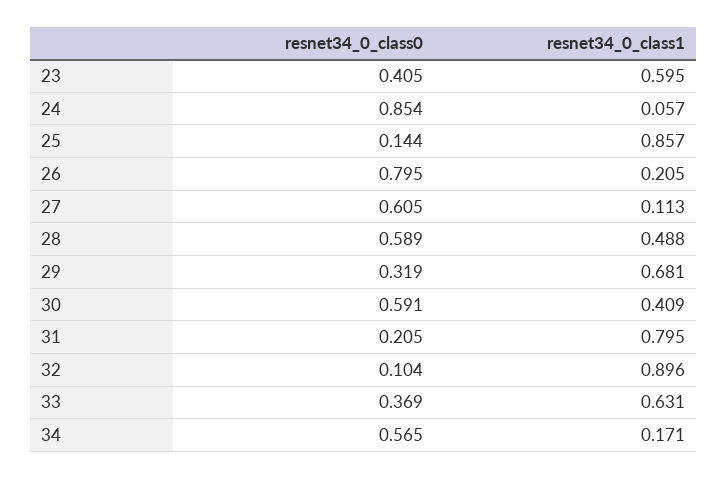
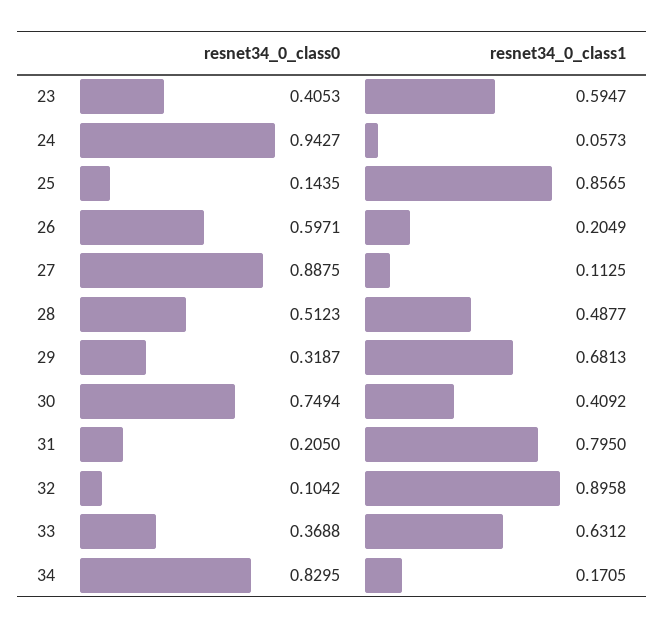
  {
    "resnet34_0_class0": {
      "23": 0.4053,
-     "24": 0.854,
+     "24": 0.9427,
      "25": 0.1435,
-     "26": 0.795,
+     "26": 0.5971,
-     "27": 0.605,
+     "27": 0.8875,
-     "28": 0.589,
+     "28": 0.5123,
      "29": 0.3187,
-     "30": 0.591,
+     "30": 0.7494,
      "31": 0.205,
      "32": 0.1042,
      "33": 0.3688,
-     "34": 0.565
+     "34": 0.8295
    },
    "resnet34_0_class1": {
      "23": 0.5947,
      "24": 0.0573,
      "25": 0.8565,
      "26": 0.2049,
      "27": 0.1125,
      "28": 0.4877,
      "29": 0.6813,
      "30": 0.4092,
      "31": 0.795,
      "32": 0.8958,
      "33": 0.6312,
      "34": 0.1705
    }
  }

